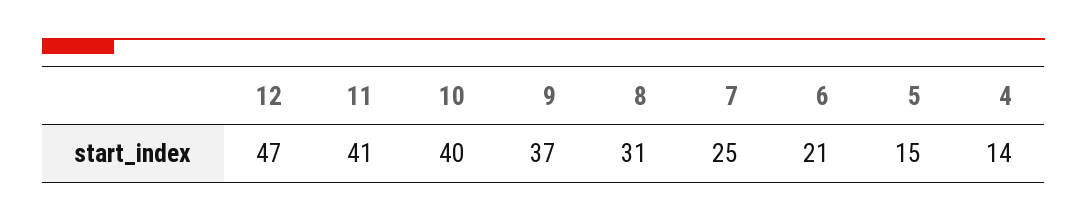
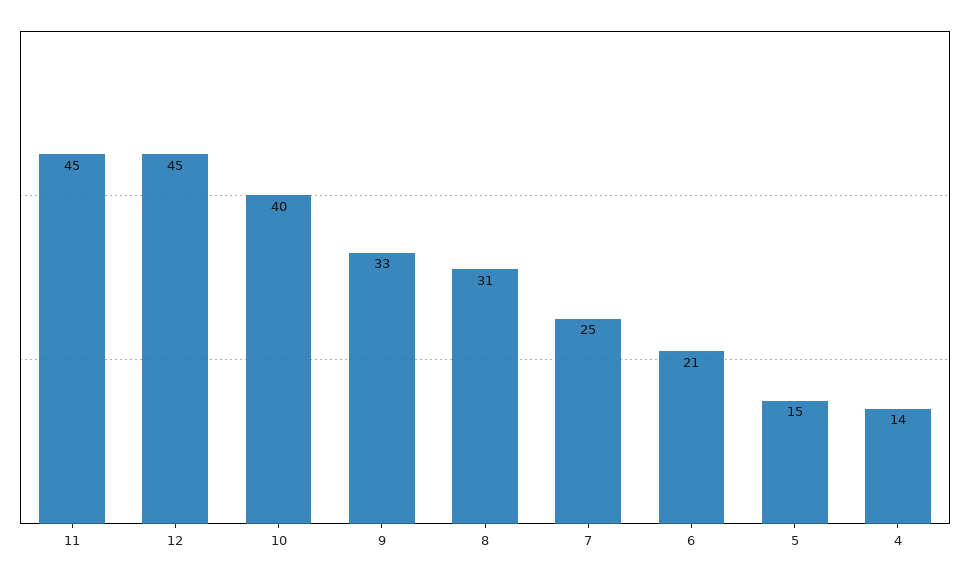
  {
-   "12": 47,
+   "12": 45,
-   "11": 41,
+   "11": 45,
    "10": 40,
-   "9": 37,
+   "9": 33,
    "8": 31,
    "7": 25,
    "6": 21,
    "5": 15,
    "4": 14
  }

